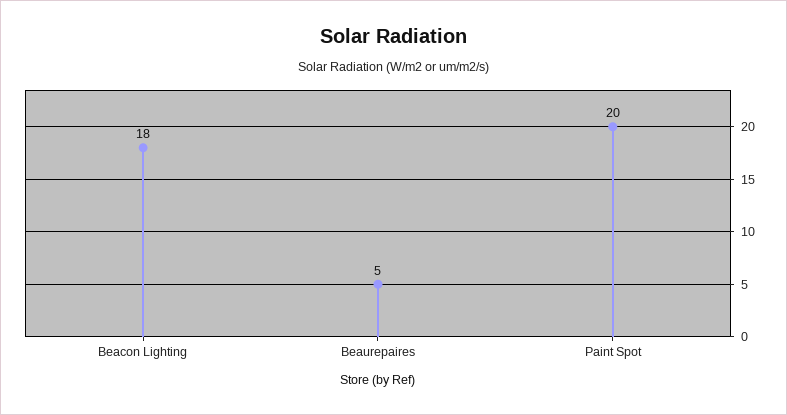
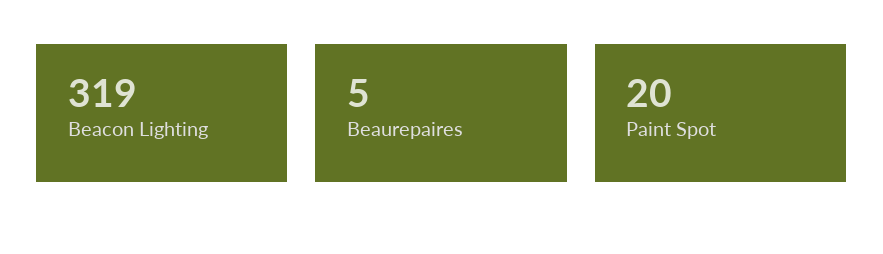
  {
-   "Beacon Lighting": 18,
+   "Beacon Lighting": 319,
    "Beaurepaires": 5,
    "Paint Spot": 20
  }

